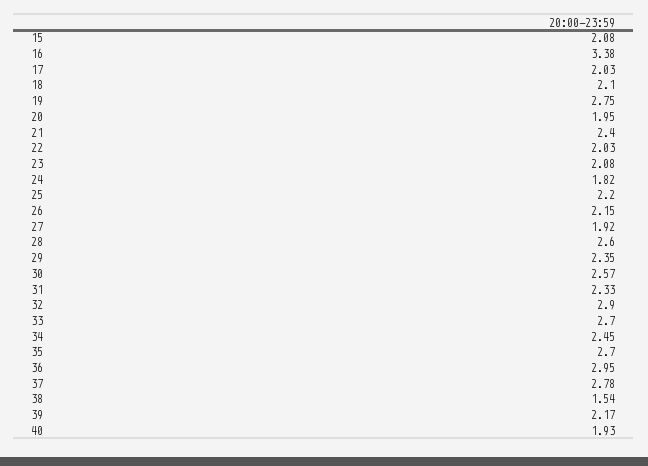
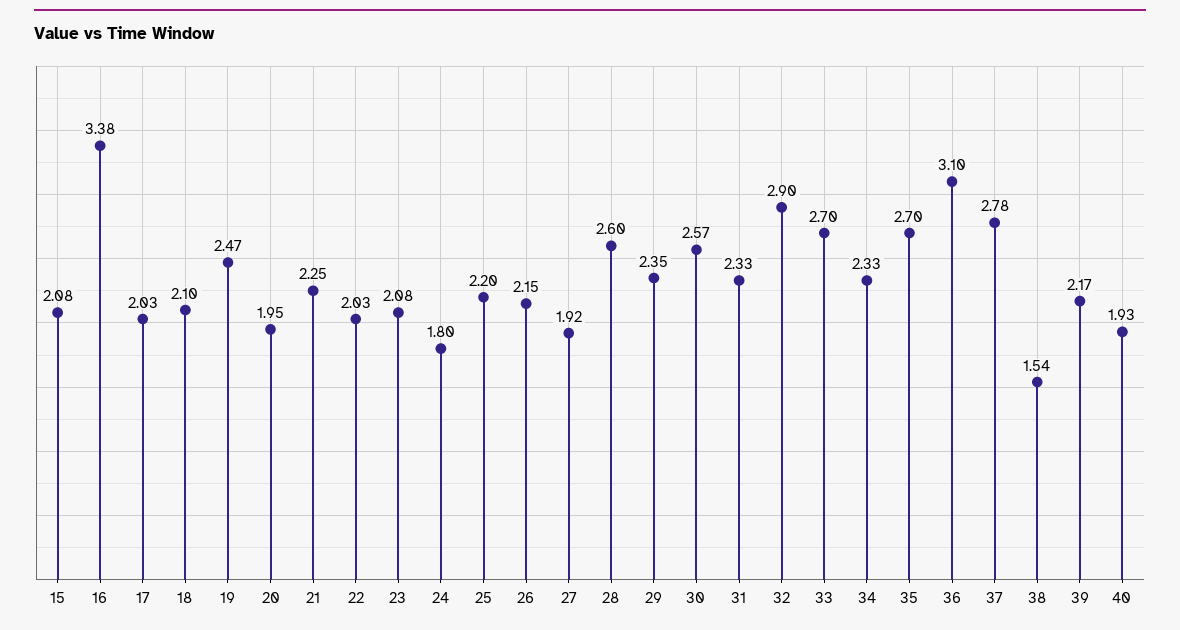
  {
    "15": 2.08,
    "16": 3.38,
    "17": 2.03,
    "18": 2.1,
-   "19": 2.75,
+   "19": 2.47,
    "20": 1.95,
-   "21": 2.4,
+   "21": 2.25,
    "22": 2.03,
    "23": 2.08,
-   "24": 1.82,
+   "24": 1.8,
    "25": 2.2,
    "26": 2.15,
    "27": 1.92,
    "28": 2.6,
    "29": 2.35,
    "30": 2.57,
    "31": 2.33,
    "32": 2.9,
    "33": 2.7,
-   "34": 2.45,
+   "34": 2.33,
    "35": 2.7,
-   "36": 2.95,
+   "36": 3.1,
    "37": 2.78,
    "38": 1.54,
    "39": 2.17,
    "40": 1.93
  }

